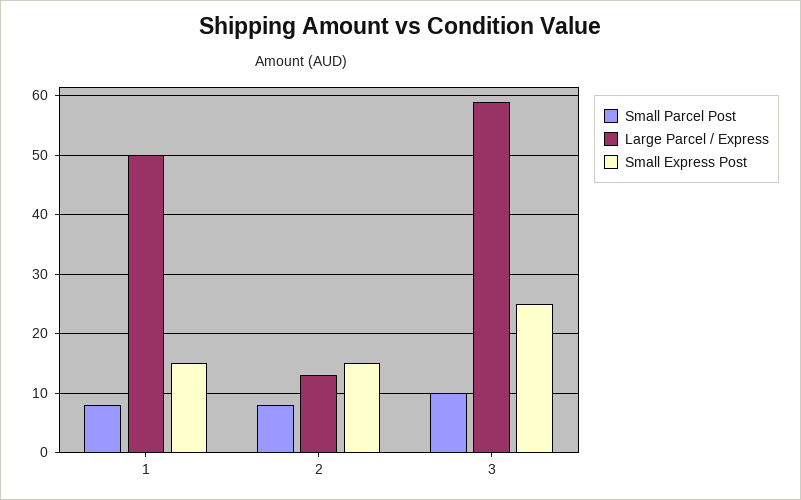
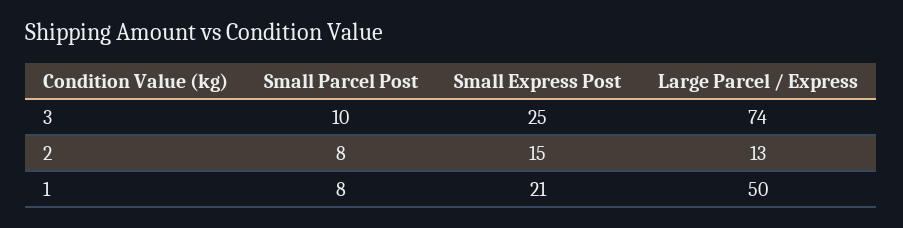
  {
    "Small Parcel Post": {
      "1": 8,
      "2": 8,
      "3": 10
    },
    "Large Parcel / Express": {
      "1": 50,
      "2": 13,
-     "3": 60
+     "3": 74
    },
    "Small Express Post": {
-     "1": 15,
+     "1": 21,
      "2": 15,
      "3": 25
    }
  }

